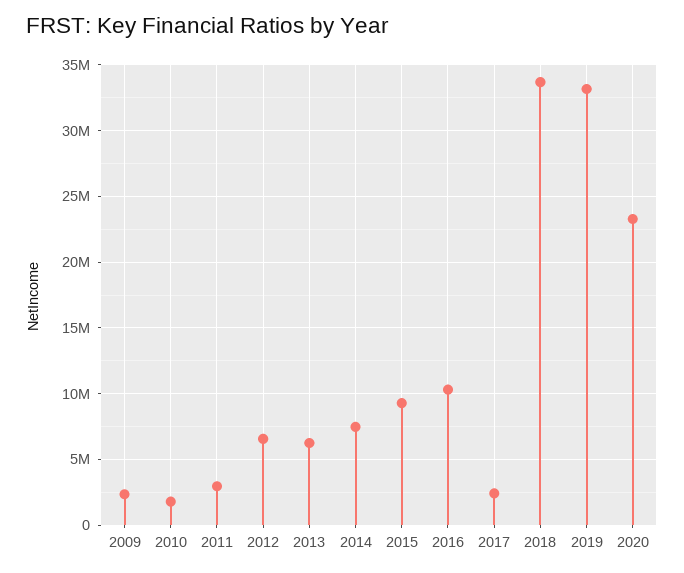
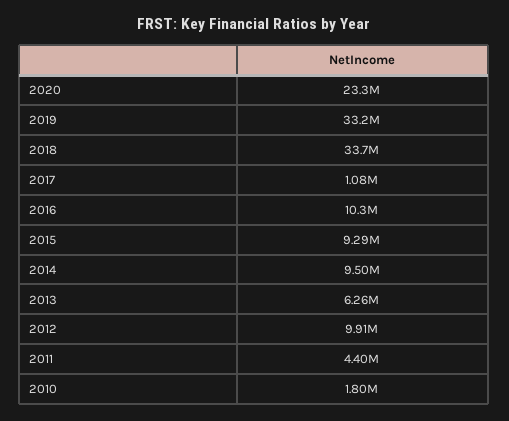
  {
-   "2009": 2500000,
    "2010": 1800000,
-   "2011": 3000000,
+   "2011": 4400000,
-   "2012": 6500000,
+   "2012": 9910000,
    "2013": 6260000,
-   "2014": 7500000,
+   "2014": 9500000,
    "2015": 9290000,
    "2016": 10300000,
-   "2017": 2500000,
+   "2017": 1080000,
    "2018": 33700000,
    "2019": 33200000,
    "2020": 23300000
  }

